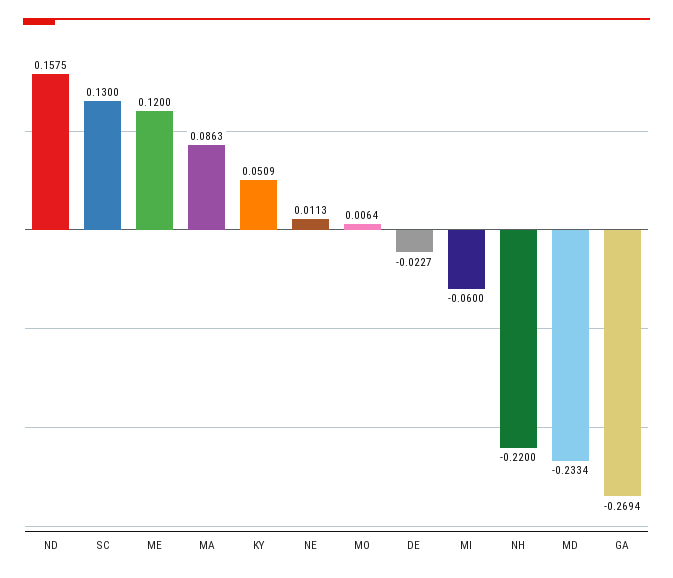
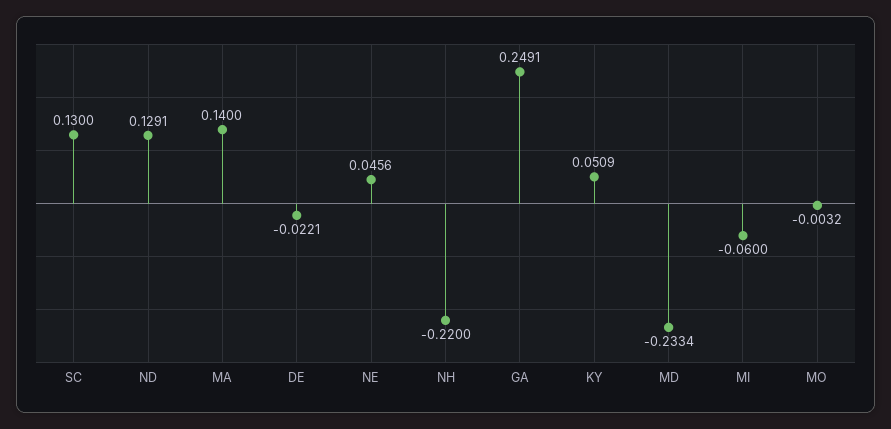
  {
-   "ND": 0.1575,
+   "ND": 0.1291,
    "SC": 0.13,
-   "ME": 0.12,
-   "MA": 0.0863,
+   "MA": 0.14,
    "KY": 0.0509,
-   "NE": 0.0113,
+   "NE": 0.0456,
-   "MO": 0.0064,
+   "MO": -0.0032,
-   "DE": -0.0227,
+   "DE": -0.0221,
    "MI": -0.06,
    "NH": -0.22,
    "MD": -0.2334,
-   "GA": -0.2694
+   "GA": 0.2491
  }

